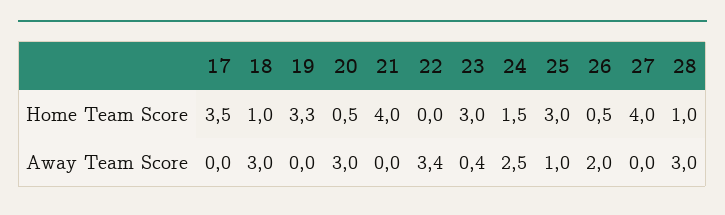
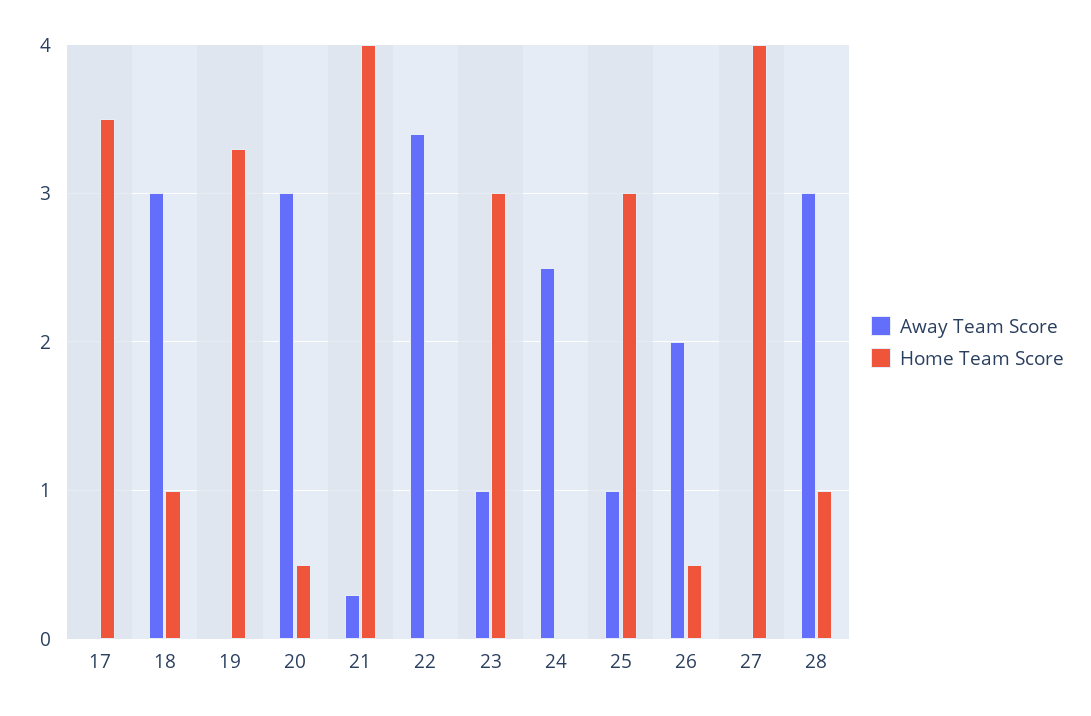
  {
    "Home Team Score": {
      "17": 3.5,
      "18": 1,
      "19": 3.3,
      "20": 0.5,
      "21": 4,
      "22": 0,
      "23": 3,
-     "24": 1.5,
+     "24": 0,
      "25": 3,
      "26": 0.5,
      "27": 4,
      "28": 1
    },
    "Away Team Score": {
      "17": 0,
      "18": 3,
      "19": 0,
      "20": 3,
-     "21": 0,
+     "21": 0.3,
      "22": 3.4,
-     "23": 0.4,
+     "23": 1,
      "24": 2.5,
      "25": 1,
      "26": 2,
      "27": 0,
      "28": 3
    }
  }

